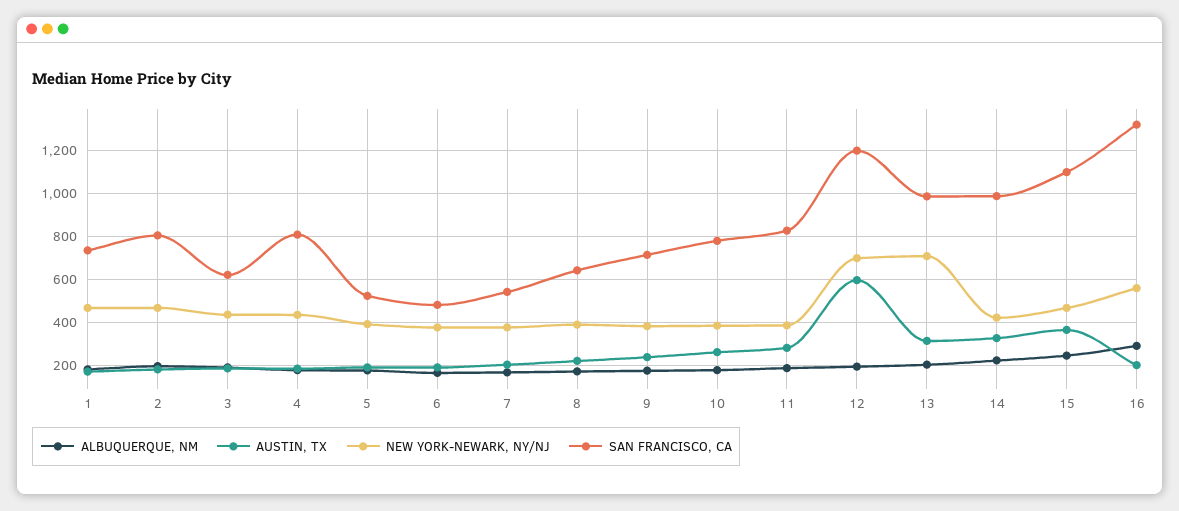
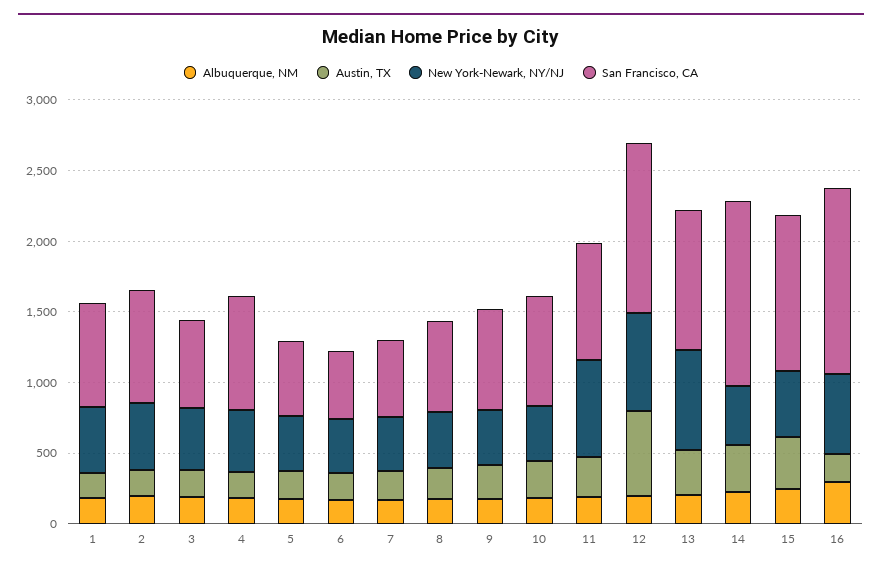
  {
    "ALBUQUERQUE, NM": {
      "1": 200,
      "2": 200,
      "3": 200,
      "4": 200,
      "5": 200,
      "6": 150,
      "7": 150,
      "8": 150,
      "9": 200,
      "10": 200,
      "11": 200,
      "12": 200,
      "13": 200,
      "14": 250,
      "15": 250,
      "16": 300
    },
    "AUSTIN, TX": {
      "1": 150,
      "2": 200,
      "3": 200,
      "4": 200,
      "5": 200,
      "6": 200,
      "7": 200,
      "8": 200,
      "9": 250,
      "10": 250,
      "11": 300,
      "12": 600,
      "13": 300,
      "14": 350,
      "15": 350,
      "16": 200
    },
    "NEW YORK-NEWARK, NY/NJ": {
      "1": 450,
      "2": 450,
      "3": 450,
      "4": 450,
      "5": 400,
      "6": 400,
      "7": 400,
      "8": 400,
      "9": 400,
      "10": 400,
-     "11": 400,
+     "11": 700,
      "12": 700,
      "13": 700,
      "14": 400,
      "15": 450,
      "16": 550
    },
    "SAN FRANCISCO, CA": {
      "1": 750,
      "2": 800,
      "3": 600,
      "4": 800,
      "5": 550,
      "6": 500,
      "7": 550,
      "8": 650,
      "9": 700,
      "10": 800,
      "11": 850,
      "12": 1200,
      "13": 1000,
-     "14": 1000,
+     "14": 1300,
      "15": 1100,
      "16": 1300
    }
  }

